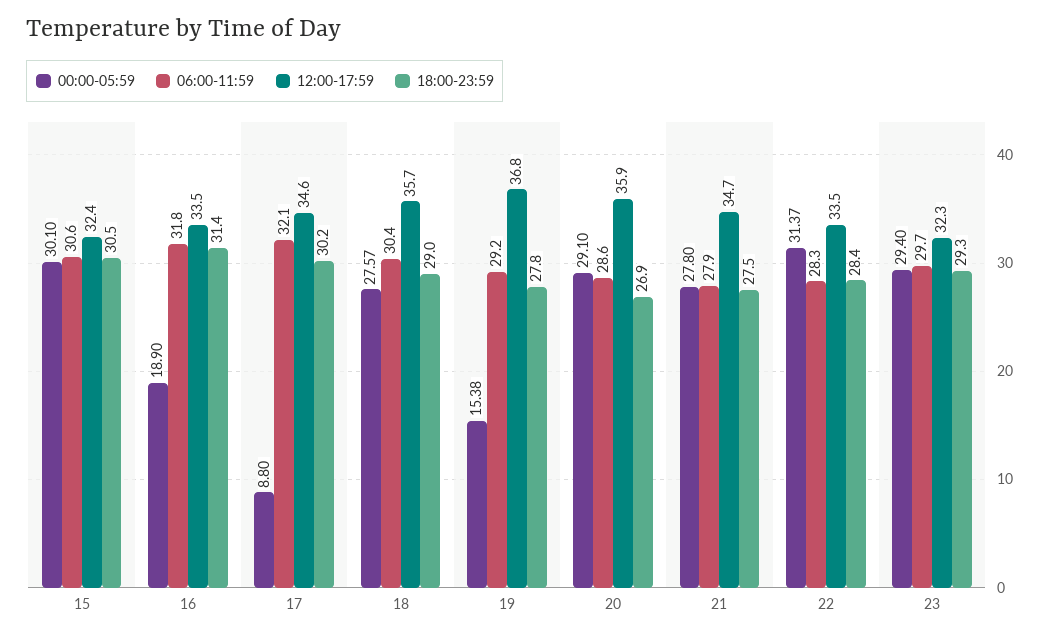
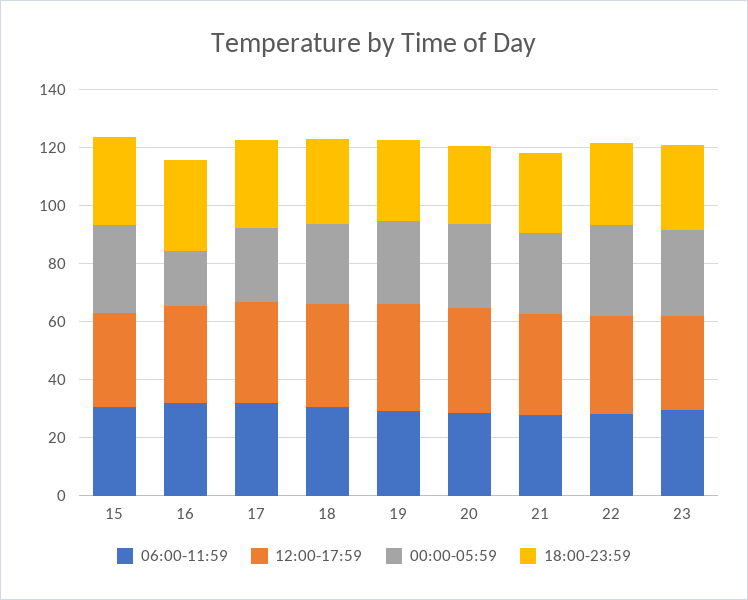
  {
    "00:00-05:59": {
      "15": 30.1,
      "16": 18.9,
-     "17": 8.8,
+     "17": 25,
      "18": 27.57,
-     "19": 15.38,
+     "19": 30,
      "20": 29.1,
      "21": 27.8,
      "22": 31.37,
      "23": 29.4
    },
    "06:00-11:59": {
      "15": 30.6,
      "16": 31.8,
      "17": 32.1,
      "18": 30.4,
      "19": 29.2,
      "20": 28.6,
      "21": 27.9,
      "22": 28.3,
      "23": 29.7
    },
    "12:00-17:59": {
      "15": 32.4,
      "16": 33.5,
      "17": 34.6,
      "18": 35.7,
      "19": 36.8,
      "20": 35.9,
      "21": 34.7,
      "22": 33.5,
      "23": 32.3
    },
    "18:00-23:59": {
      "15": 30.5,
      "16": 31.4,
      "17": 30.2,
      "18": 29,
      "19": 27.8,
      "20": 26.9,
      "21": 27.5,
      "22": 28.4,
      "23": 29.3
    }
  }

